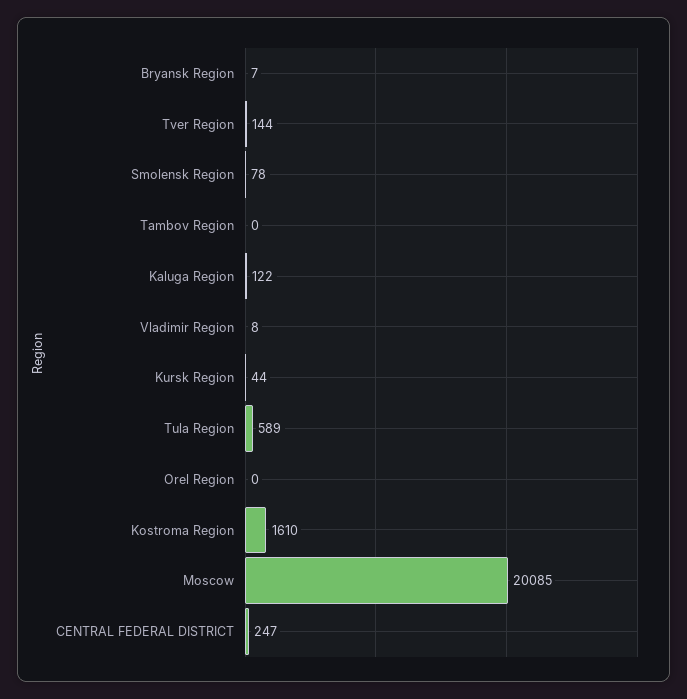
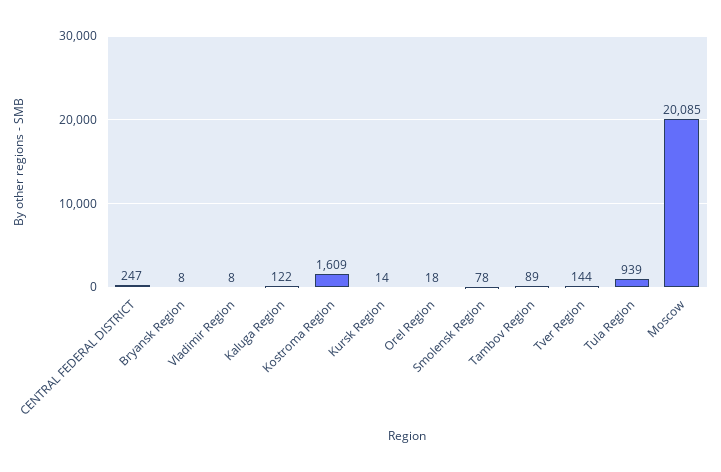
  {
-   "Bryansk Region": 7,
+   "Bryansk Region": 8,
    "Tver Region": 144,
    "Smolensk Region": 78,
-   "Tambov Region": 0,
+   "Tambov Region": 89,
    "Kaluga Region": 122,
    "Vladimir Region": 8,
-   "Kursk Region": 44,
+   "Kursk Region": 14,
-   "Tula Region": 589,
+   "Tula Region": 939,
-   "Orel Region": 0,
+   "Orel Region": 18,
-   "Kostroma Region": 1610,
+   "Kostroma Region": 1609,
    "Moscow": 20085,
    "CENTRAL FEDERAL DISTRICT": 247
  }

